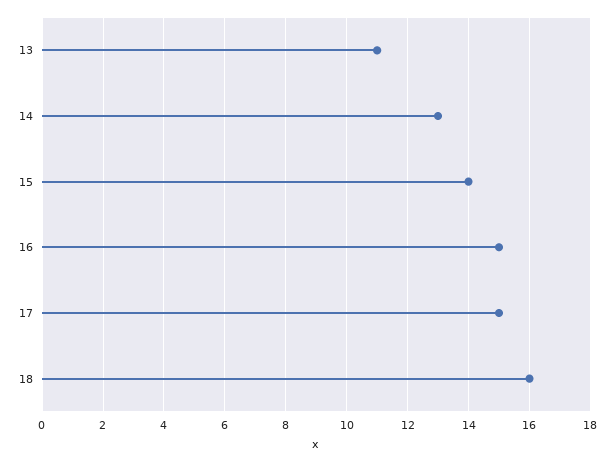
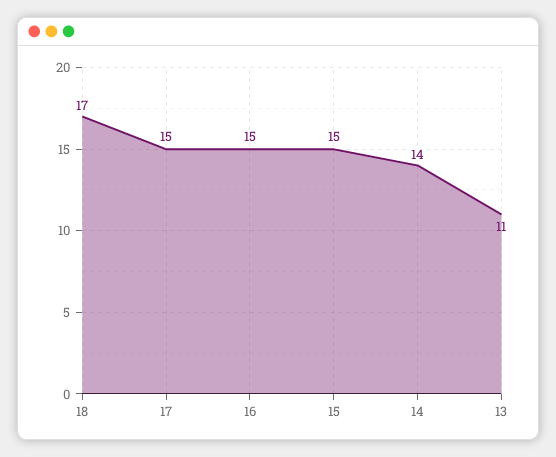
  {
    "13": 11,
-   "14": 13,
+   "14": 14,
-   "15": 14,
+   "15": 15,
    "16": 15,
    "17": 15,
-   "18": 16
+   "18": 17
  }

